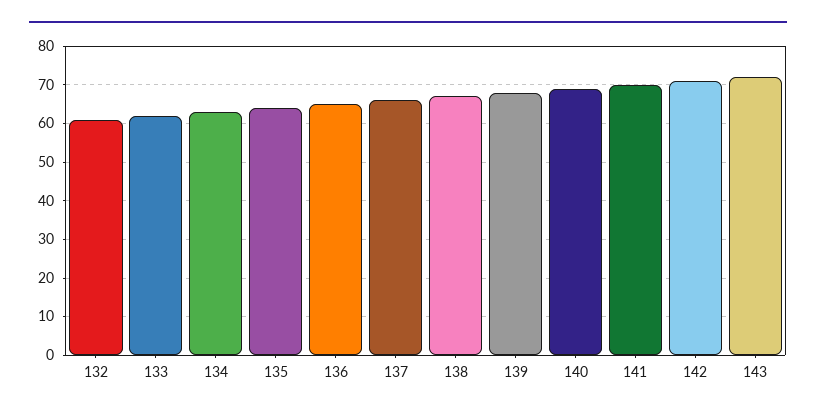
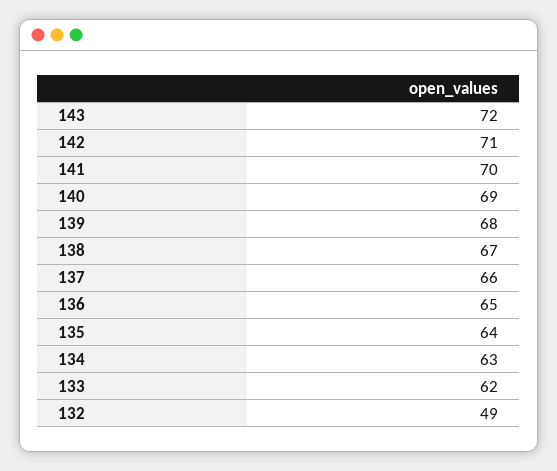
  {
-   "132": 60,
+   "132": 49,
    "133": 62,
    "134": 63,
    "135": 64,
    "136": 65,
    "137": 66,
    "138": 67,
    "139": 68,
    "140": 69,
    "141": 70,
    "142": 71,
    "143": 72
  }

